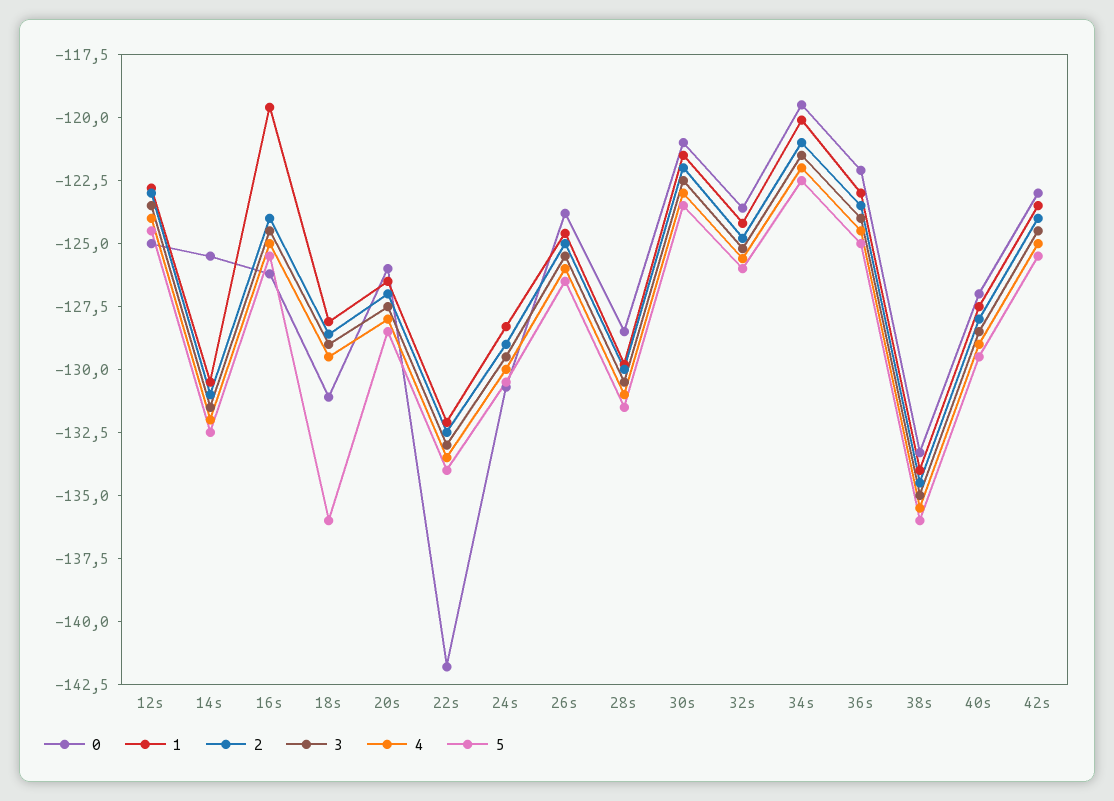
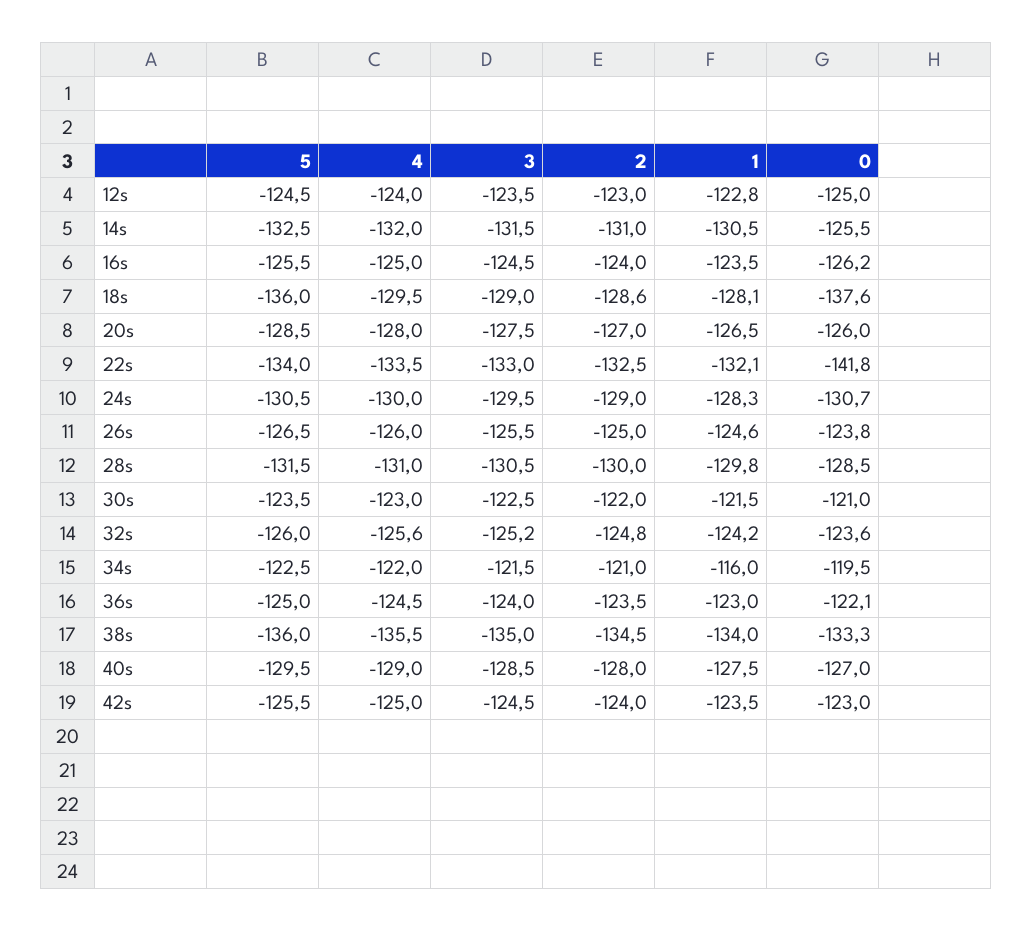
  {
    "0": {
      "12s": -125,
      "14s": -125.5,
      "16s": -126.2,
-     "18s": -131,
+     "18s": -137.6,
      "20s": -126,
      "22s": -141.8,
      "24s": -130.7,
      "26s": -123.8,
      "28s": -128.5,
      "30s": -121,
      "32s": -123.6,
      "34s": -119.5,
      "36s": -122.1,
      "38s": -133.3,
      "40s": -127,
      "42s": -123
    },
    "1": {
      "12s": -122.8,
      "14s": -130.5,
-     "16s": -119.5,
+     "16s": -123.5,
      "18s": -128.1,
      "20s": -126.5,
      "22s": -132.1,
      "24s": -128.3,
      "26s": -124.6,
      "28s": -129.8,
      "30s": -121.5,
      "32s": -124.2,
-     "34s": -120,
+     "34s": -116,
      "36s": -123,
      "38s": -134,
      "40s": -127.5,
      "42s": -123.5
    },
    "2": {
      "12s": -123,
      "14s": -131,
      "16s": -124,
      "18s": -128.6,
      "20s": -127,
      "22s": -132.5,
      "24s": -129,
      "26s": -125,
      "28s": -130,
      "30s": -122,
      "32s": -124.8,
      "34s": -121,
      "36s": -123.5,
      "38s": -134.5,
      "40s": -128,
      "42s": -124
    },
    "3": {
      "12s": -123.5,
      "14s": -131.5,
      "16s": -124.5,
      "18s": -129,
      "20s": -127.5,
      "22s": -133,
      "24s": -129.5,
      "26s": -125.5,
      "28s": -130.5,
      "30s": -122.5,
      "32s": -125.2,
      "34s": -121.5,
      "36s": -124,
      "38s": -135,
      "40s": -128.5,
      "42s": -124.5
    },
    "4": {
      "12s": -124,
      "14s": -132,
      "16s": -125,
      "18s": -129.5,
      "20s": -128,
      "22s": -133.5,
      "24s": -130,
      "26s": -126,
      "28s": -131,
      "30s": -123,
      "32s": -125.6,
      "34s": -122,
      "36s": -124.5,
      "38s": -135.5,
      "40s": -129,
      "42s": -125
    },
    "5": {
      "12s": -124.5,
      "14s": -132.5,
      "16s": -125.5,
      "18s": -136,
      "20s": -128.5,
      "22s": -134,
      "24s": -130.5,
      "26s": -126.5,
      "28s": -131.5,
      "30s": -123.5,
      "32s": -126,
      "34s": -122.5,
      "36s": -125,
      "38s": -136,
      "40s": -129.5,
      "42s": -125.5
    }
  }

